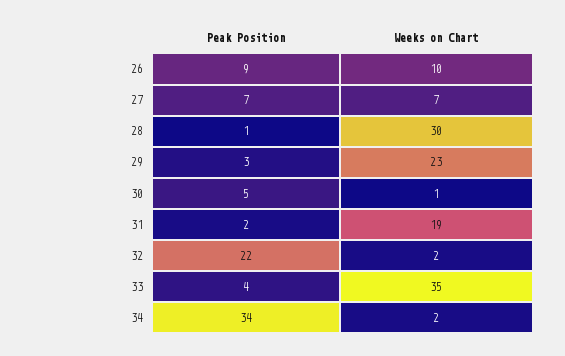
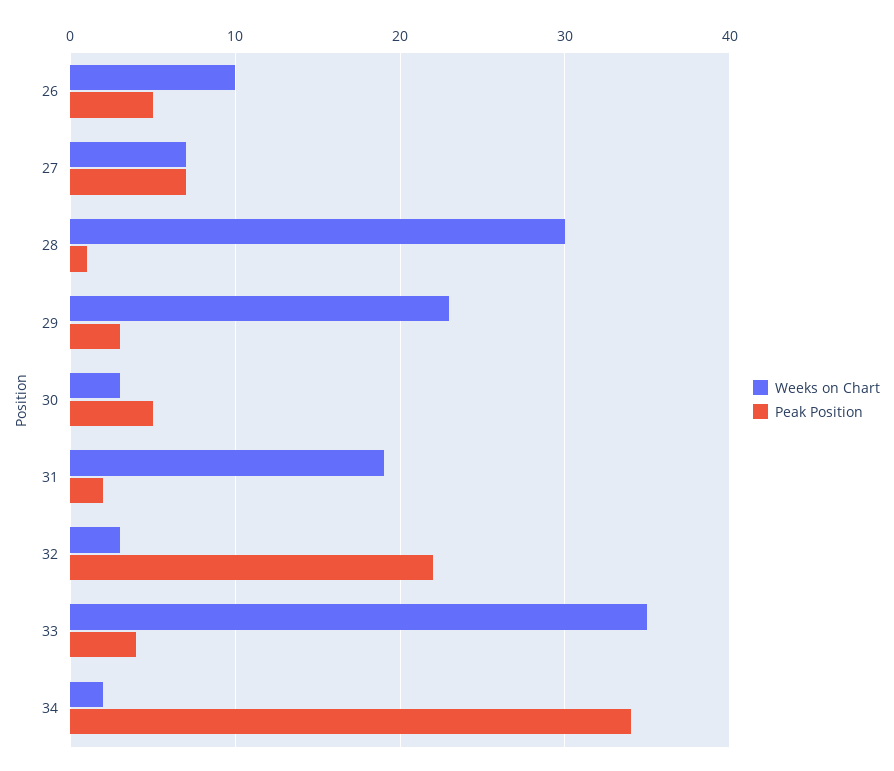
  {
    "Peak Position": {
-     "26": 9,
+     "26": 5,
      "27": 7,
      "28": 1,
      "29": 3,
      "30": 5,
      "31": 2,
      "32": 22,
      "33": 4,
      "34": 34
    },
    "Weeks on Chart": {
      "26": 10,
      "27": 7,
      "28": 30,
      "29": 23,
-     "30": 1,
+     "30": 3,
      "31": 19,
-     "32": 2,
+     "32": 3,
      "33": 35,
      "34": 2
    }
  }

